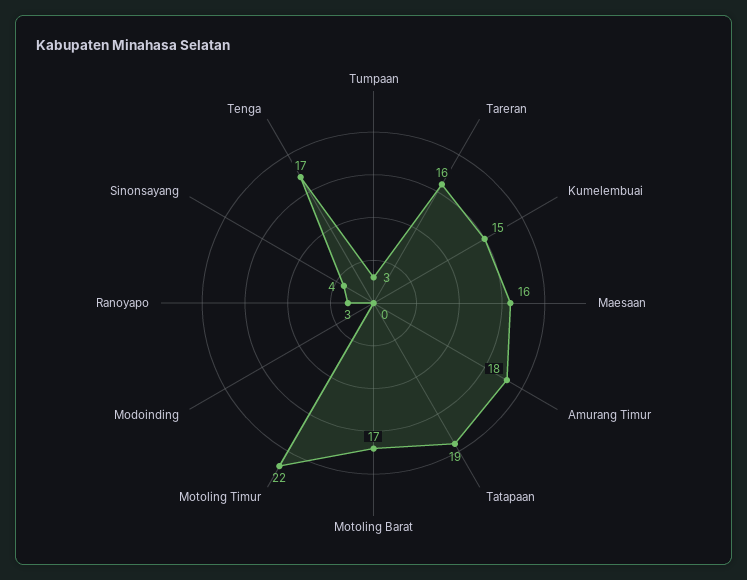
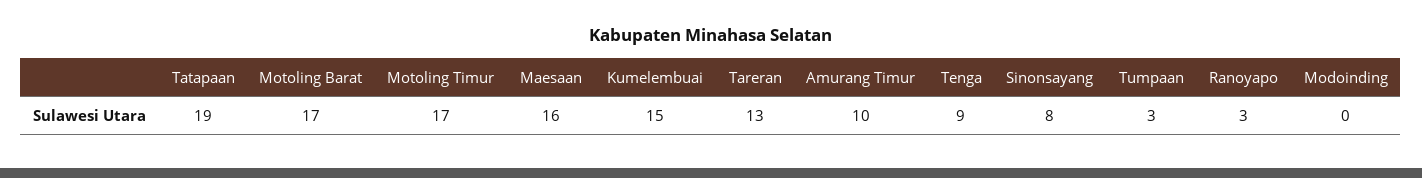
  {
    "Tumpaan": 3,
-   "Tareran": 16,
+   "Tareran": 13,
    "Kumelembuai": 15,
    "Maesaan": 16,
-   "Amurang Timur": 18,
+   "Amurang Timur": 10,
    "Tatapaan": 19,
    "Motoling Barat": 17,
-   "Motoling Timur": 22,
+   "Motoling Timur": 17,
    "Modoinding": 0,
    "Ranoyapo": 3,
-   "Sinonsayang": 4,
+   "Sinonsayang": 8,
-   "Tenga": 17
+   "Tenga": 9
  }

